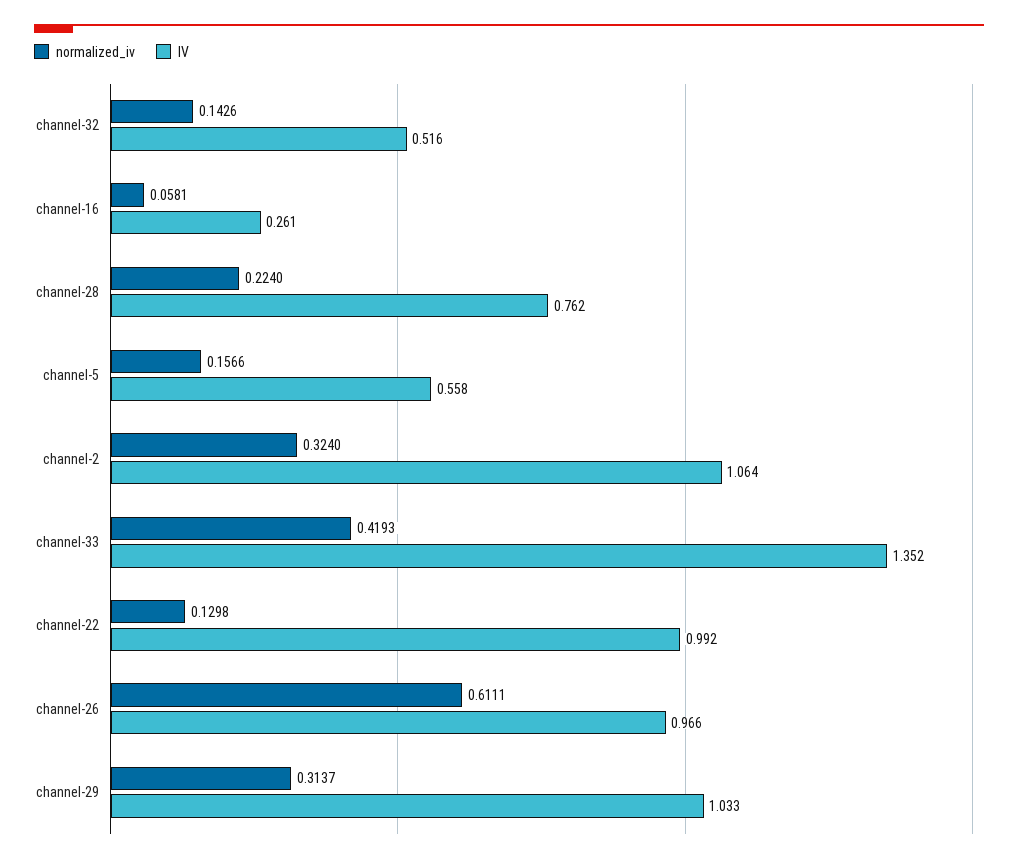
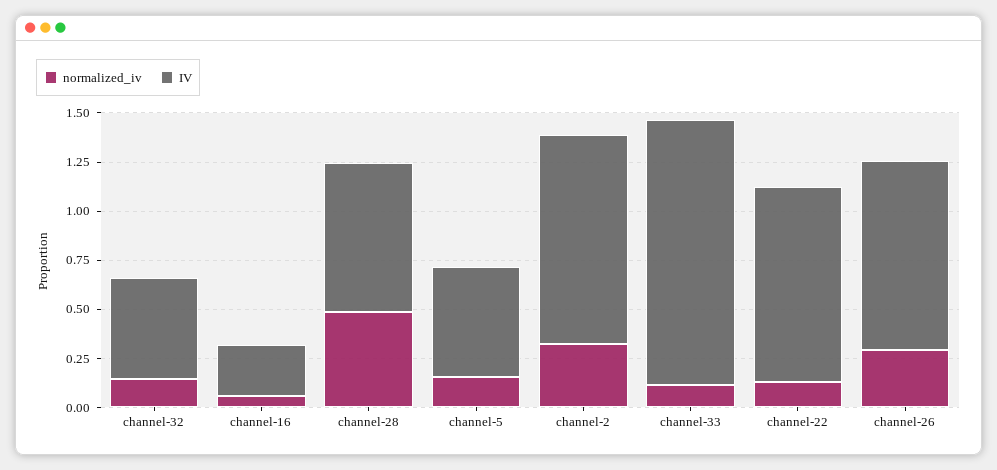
  {
    "normalized_iv": {
      "channel-32": 0.1426,
      "channel-16": 0.0581,
-     "channel-28": 0.224,
+     "channel-28": 0.5,
      "channel-5": 0.1566,
      "channel-2": 0.324,
-     "channel-33": 0.4193,
+     "channel-33": 0.1,
      "channel-22": 0.1298,
-     "channel-26": 0.6111,
+     "channel-26": 0.3
-     "channel-29": 0.3137
    },
    "IV": {
      "channel-32": 0.516,
      "channel-16": 0.261,
      "channel-28": 0.762,
      "channel-5": 0.558,
      "channel-2": 1.064,
      "channel-33": 1.352,
      "channel-22": 0.992,
-     "channel-26": 0.966,
+     "channel-26": 0.966
-     "channel-29": 1.033
    }
  }

